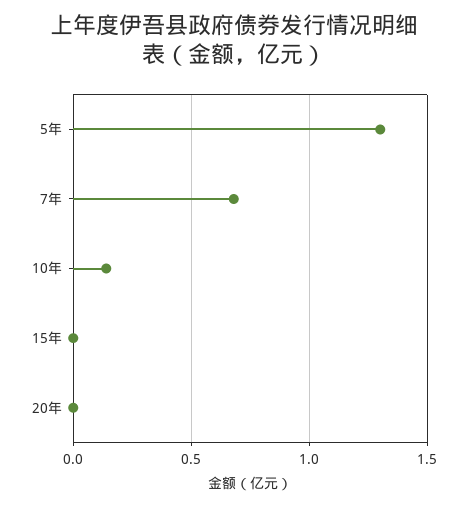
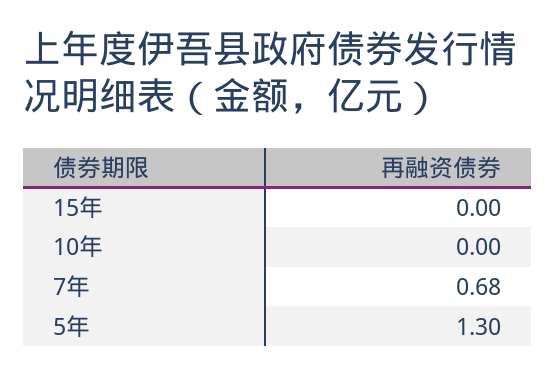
  {
    "5年": 1.3,
    "7年": 0.68,
-   "10年": 0.15,
+   "10年": 0,
-   "15年": 0,
+   "15年": 0
-   "20年": 0
  }

